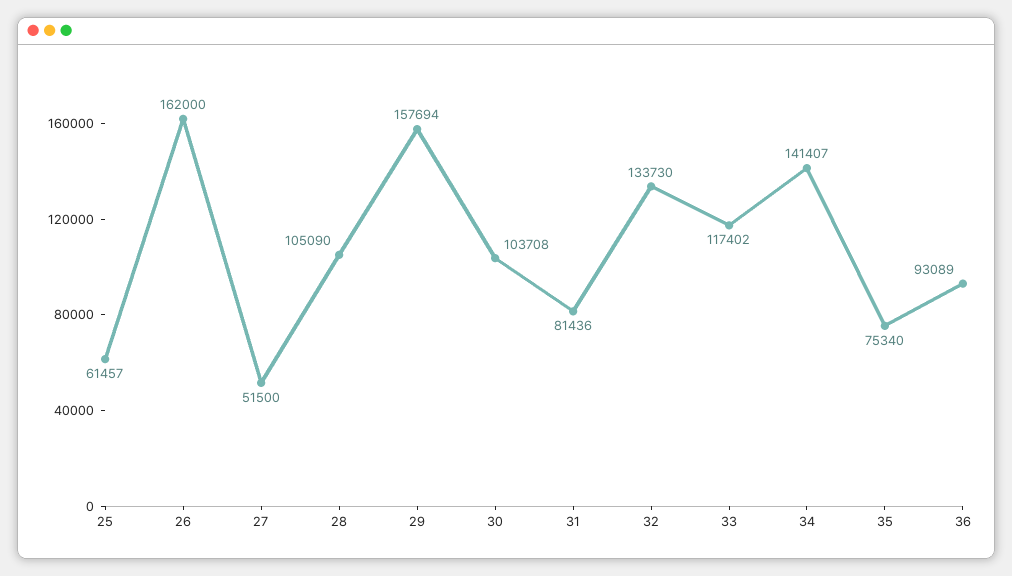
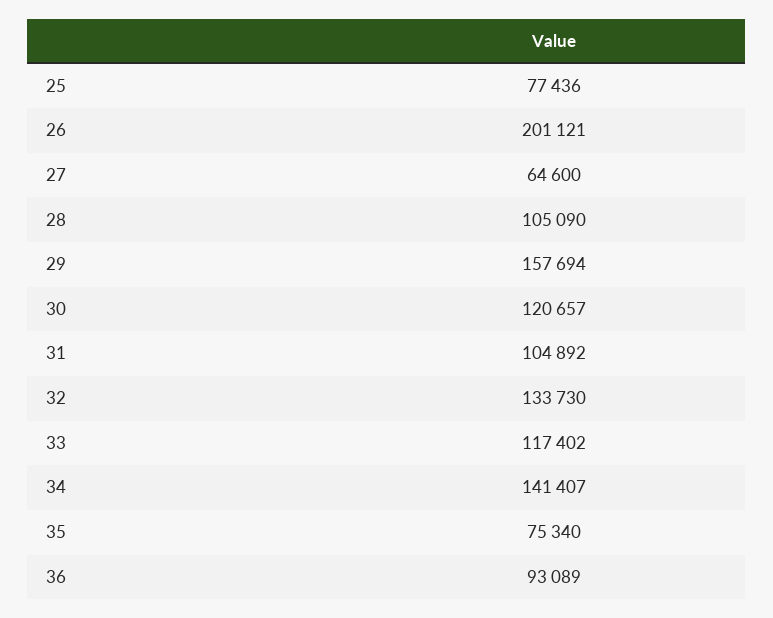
  {
-   "25": 61457,
+   "25": 77436,
-   "26": 162000,
+   "26": 201121,
-   "27": 51500,
+   "27": 64600,
    "28": 105090,
    "29": 157694,
-   "30": 103708,
+   "30": 120657,
-   "31": 81436,
+   "31": 104892,
    "32": 133730,
    "33": 117402,
    "34": 141407,
    "35": 75340,
    "36": 93089
  }

